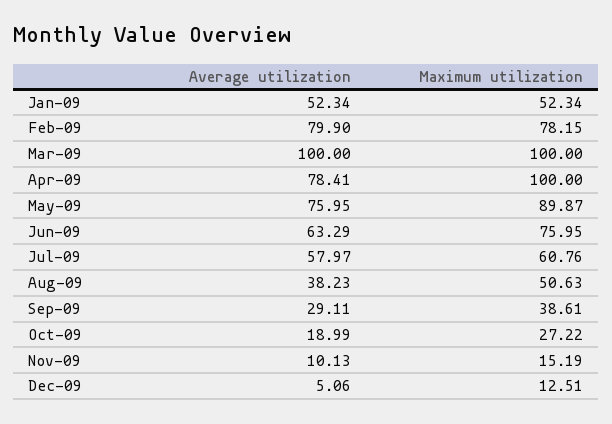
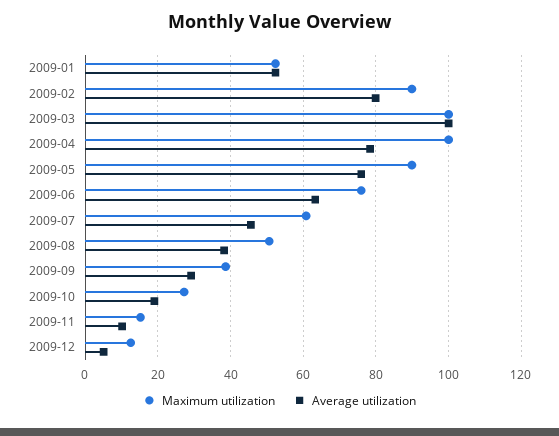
  {
    "Average utilization": {
      "Jan-09": 52.34,
      "Feb-09": 79.9,
      "Mar-09": 100,
      "Apr-09": 78.41,
      "May-09": 75.95,
      "Jun-09": 63.29,
-     "Jul-09": 57.97,
+     "Jul-09": 46,
      "Aug-09": 38.23,
      "Sep-09": 29.11,
      "Oct-09": 18.99,
      "Nov-09": 10.13,
      "Dec-09": 5.06
    },
    "Maximum utilization": {
      "Jan-09": 52.34,
-     "Feb-09": 78.15,
+     "Feb-09": 90,
      "Mar-09": 100,
      "Apr-09": 100,
      "May-09": 89.87,
      "Jun-09": 75.95,
      "Jul-09": 60.76,
      "Aug-09": 50.63,
      "Sep-09": 38.61,
      "Oct-09": 27.22,
      "Nov-09": 15.19,
      "Dec-09": 12.51
    }
  }

